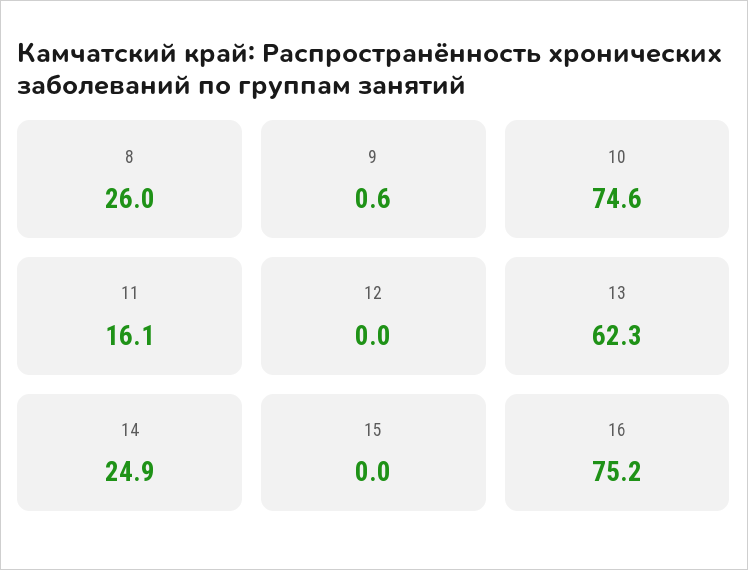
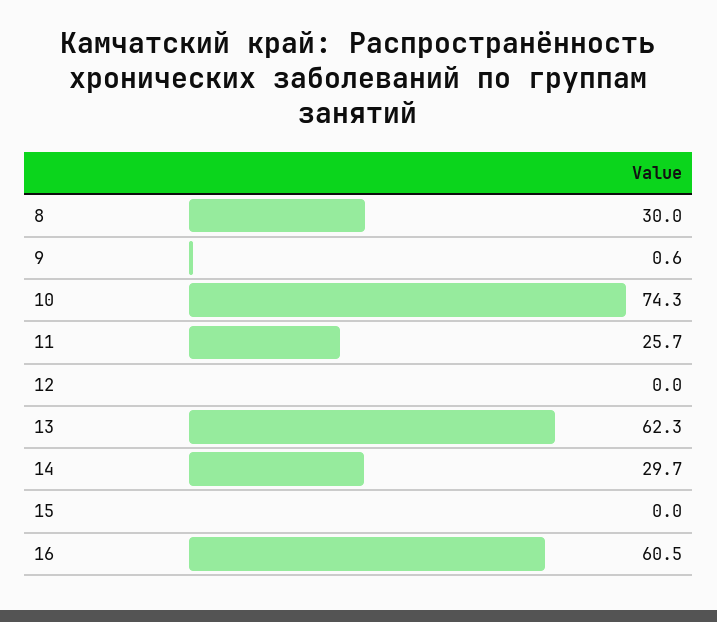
  {
-   "8": 26,
+   "8": 30,
    "9": 0.6,
-   "10": 74.6,
+   "10": 74.3,
-   "11": 16.1,
+   "11": 25.7,
    "12": 0,
    "13": 62.3,
-   "14": 24.9,
+   "14": 29.7,
    "15": 0,
-   "16": 75.2
+   "16": 60.5
  }

